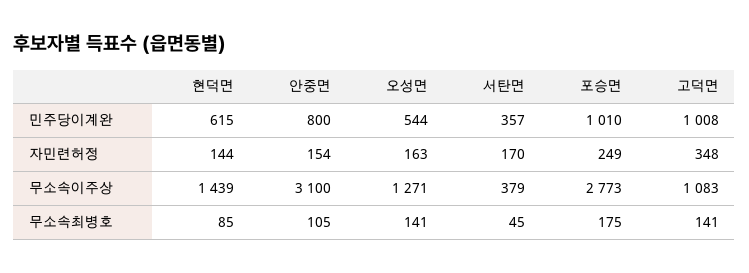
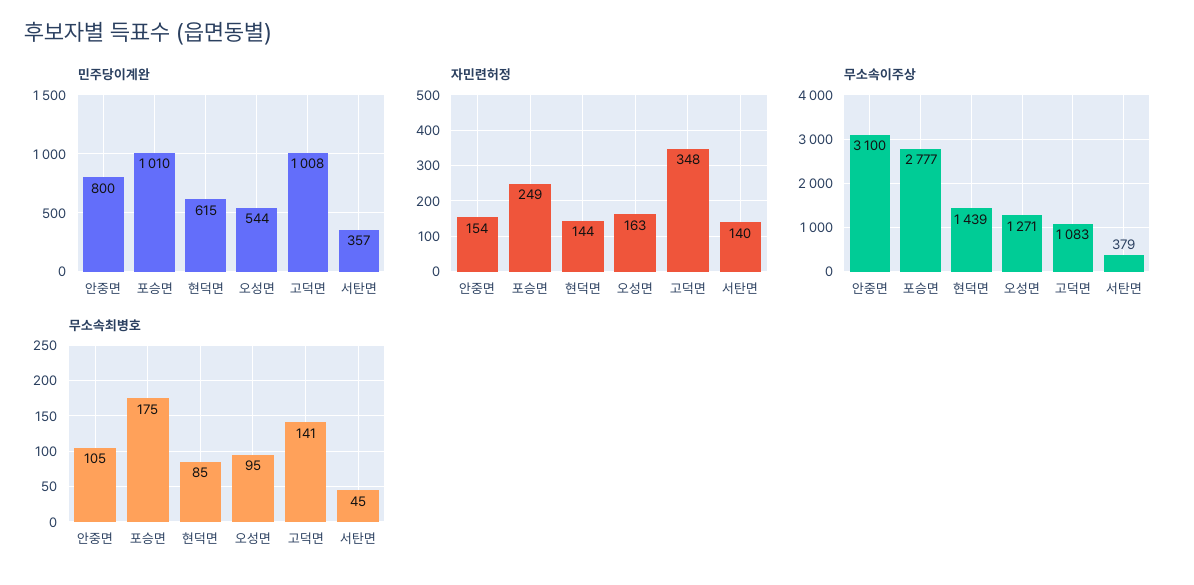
  {
    "민주당이계완": {
      "현덕면": 615,
      "안중면": 800,
      "오성면": 544,
      "서탄면": 357,
      "포승면": 1010,
      "고덕면": 1008
    },
    "자민련허정": {
      "현덕면": 144,
      "안중면": 154,
      "오성면": 163,
-     "서탄면": 170,
+     "서탄면": 140,
      "포승면": 249,
      "고덕면": 348
    },
    "무소속이주상": {
      "현덕면": 1439,
      "안중면": 3100,
      "오성면": 1271,
      "서탄면": 379,
-     "포승면": 2773,
+     "포승면": 2777,
      "고덕면": 1083
    },
    "무소속최병호": {
      "현덕면": 85,
      "안중면": 105,
-     "오성면": 141,
+     "오성면": 95,
      "서탄면": 45,
      "포승면": 175,
      "고덕면": 141
    }
  }

